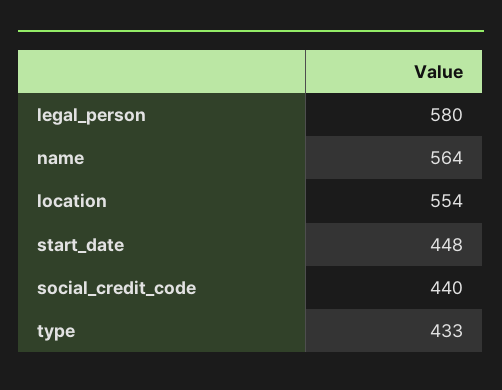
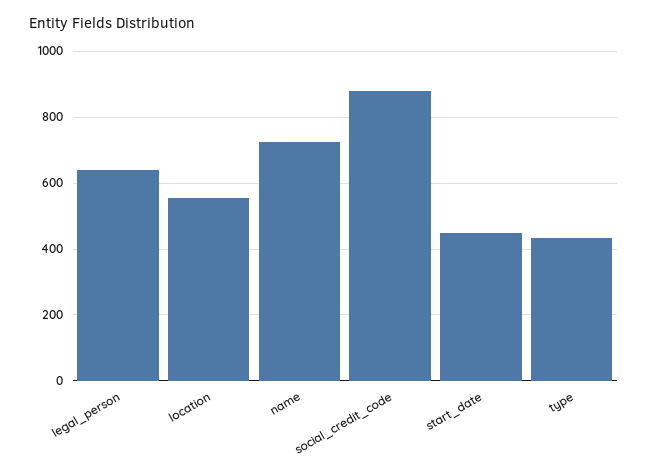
  {
-   "legal_person": 580,
+   "legal_person": 640,
-   "name": 564,
+   "name": 720,
    "location": 554,
    "start_date": 448,
-   "social_credit_code": 440,
+   "social_credit_code": 880,
    "type": 433
  }

